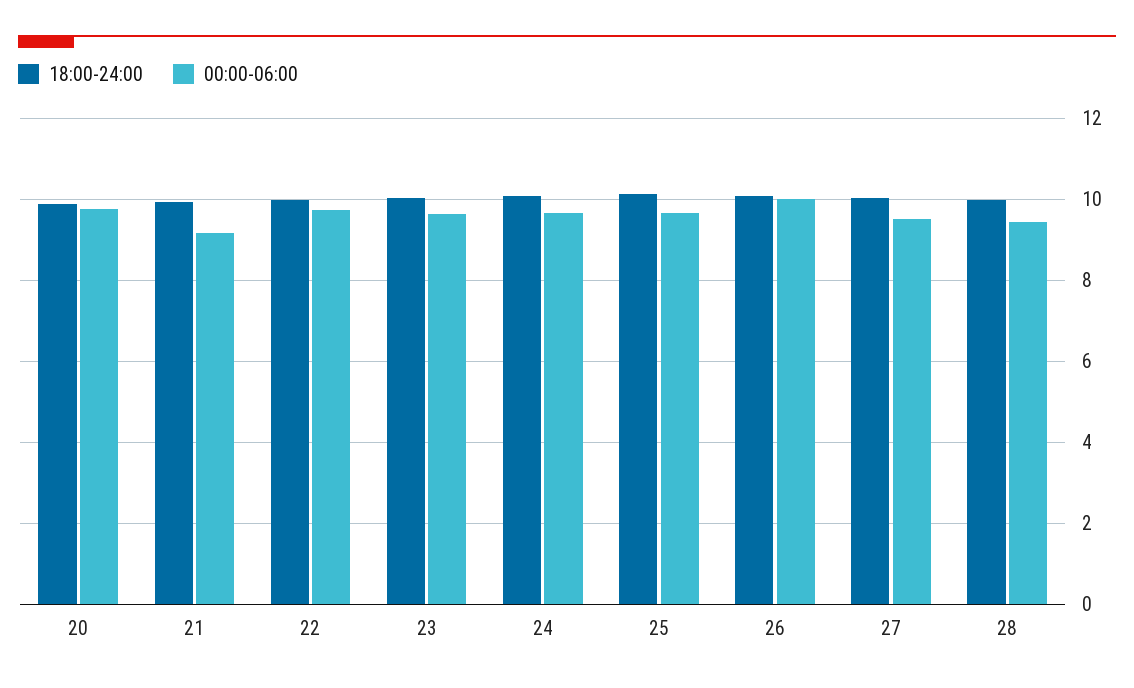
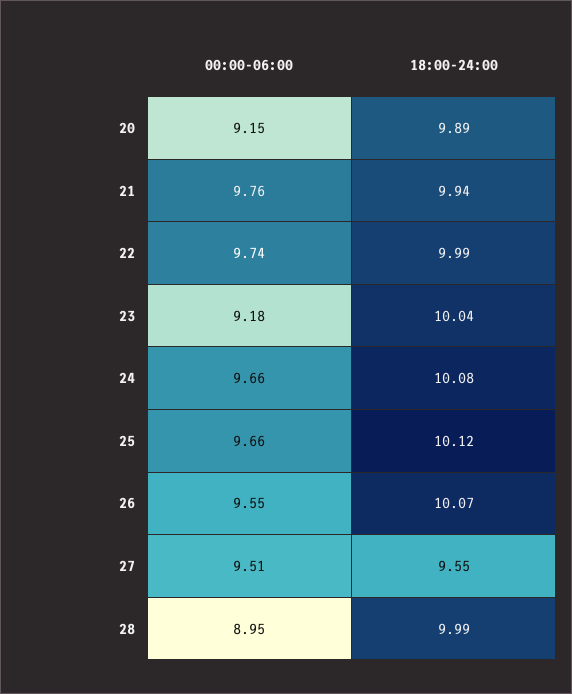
  {
    "18:00-24:00": {
      "20": 9.89,
      "21": 9.94,
      "22": 9.99,
      "23": 10.04,
      "24": 10.08,
      "25": 10.12,
      "26": 10.07,
-     "27": 10,
+     "27": 9.55,
      "28": 9.99
    },
    "00:00-06:00": {
-     "20": 9.8,
+     "20": 9.15,
-     "21": 9.2,
+     "21": 9.76,
      "22": 9.74,
-     "23": 9.6,
+     "23": 9.18,
      "24": 9.66,
      "25": 9.66,
-     "26": 10,
+     "26": 9.55,
      "27": 9.51,
-     "28": 9.4
+     "28": 8.95
    }
  }

